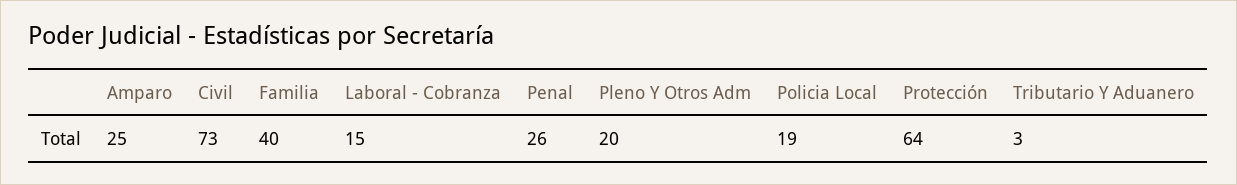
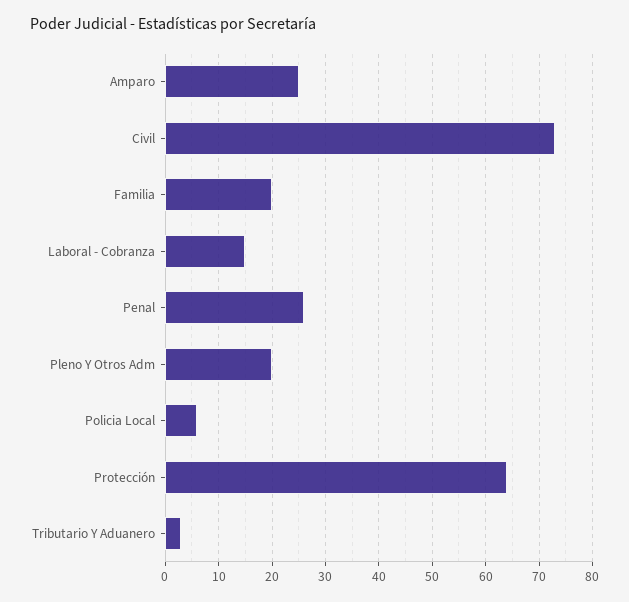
  {
    "Amparo": 25,
    "Civil": 73,
-   "Familia": 40,
+   "Familia": 20,
    "Laboral - Cobranza": 15,
    "Penal": 26,
    "Pleno Y Otros Adm": 20,
-   "Policia Local": 19,
+   "Policia Local": 5,
    "Protección": 64,
    "Tributario Y Aduanero": 3
  }

